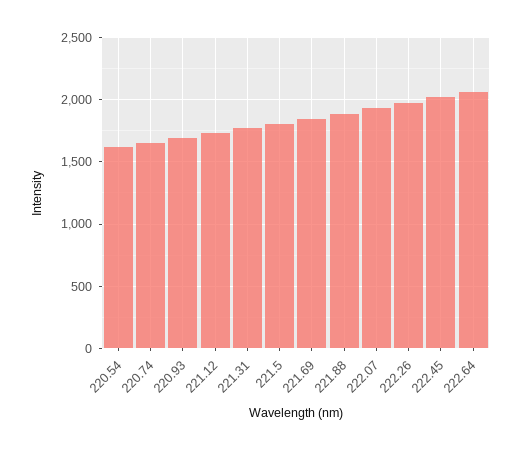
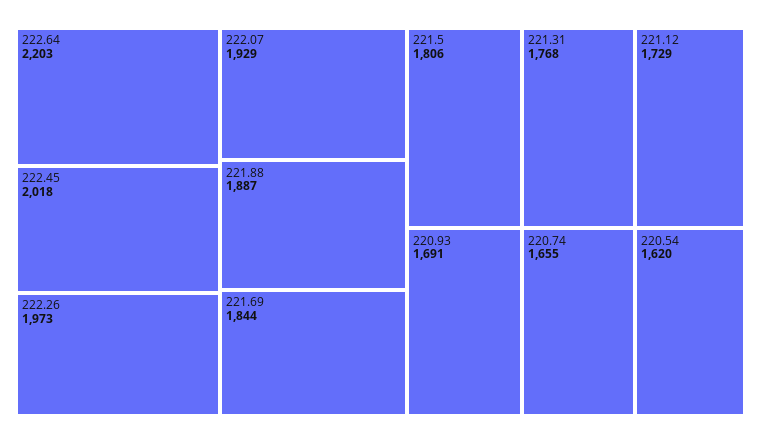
  {
    "220.54": 1620,
    "220.74": 1655,
    "220.93": 1691,
    "221.12": 1729,
    "221.31": 1768,
    "221.5": 1806,
    "221.69": 1844,
    "221.88": 1887,
    "222.07": 1929,
    "222.26": 1973,
    "222.45": 2018,
-   "222.64": 2050
+   "222.64": 2203
  }

